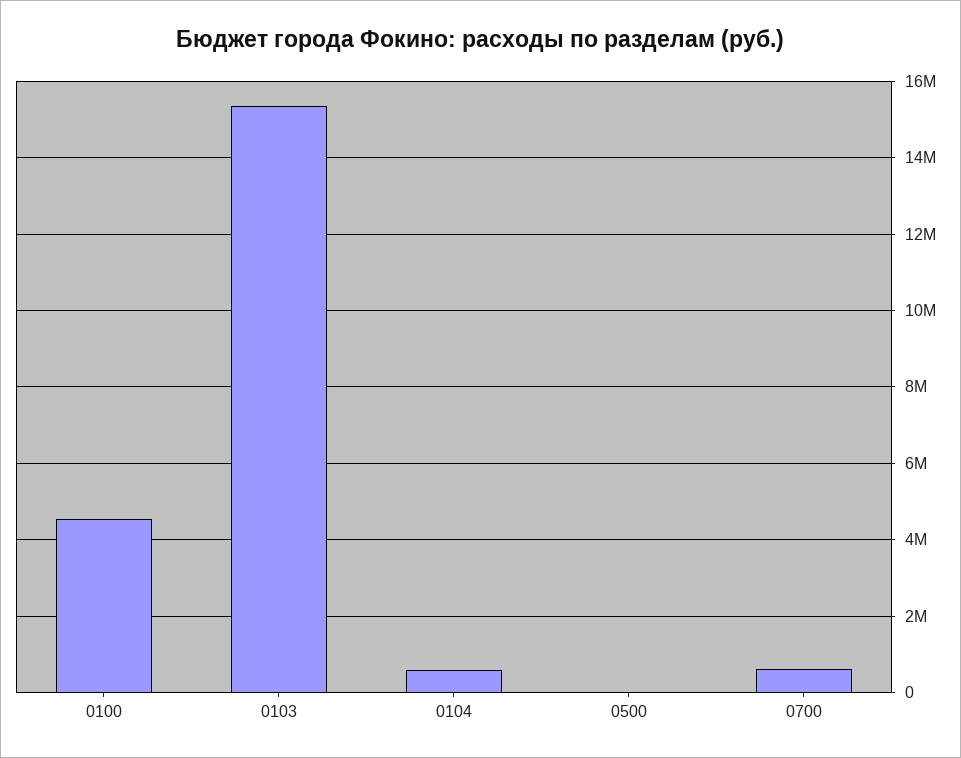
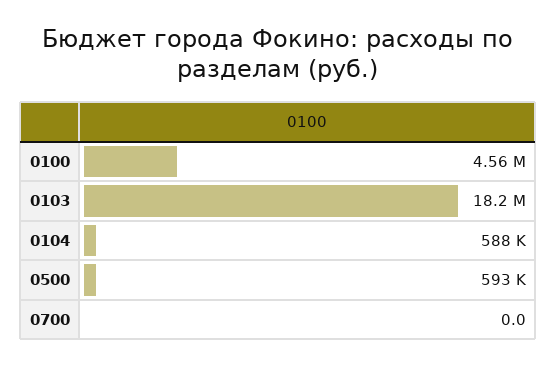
  {
    "0100": 4560000,
-   "0103": 15400000,
+   "0103": 18200000,
    "0104": 588000,
-   "0500": 0,
+   "0500": 593000,
-   "0700": 600000
+   "0700": 0
  }

